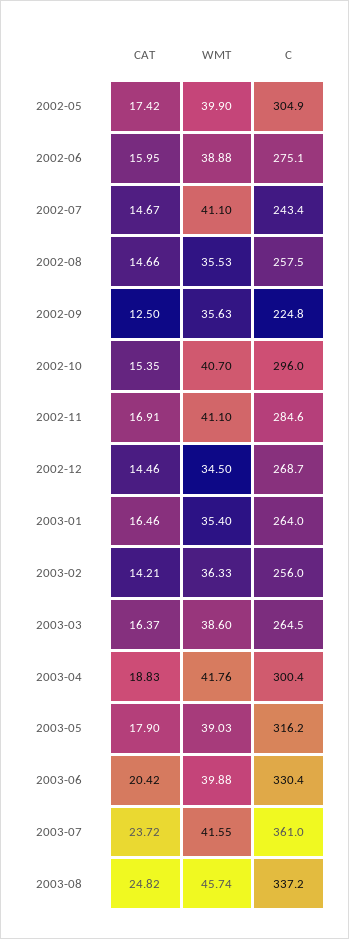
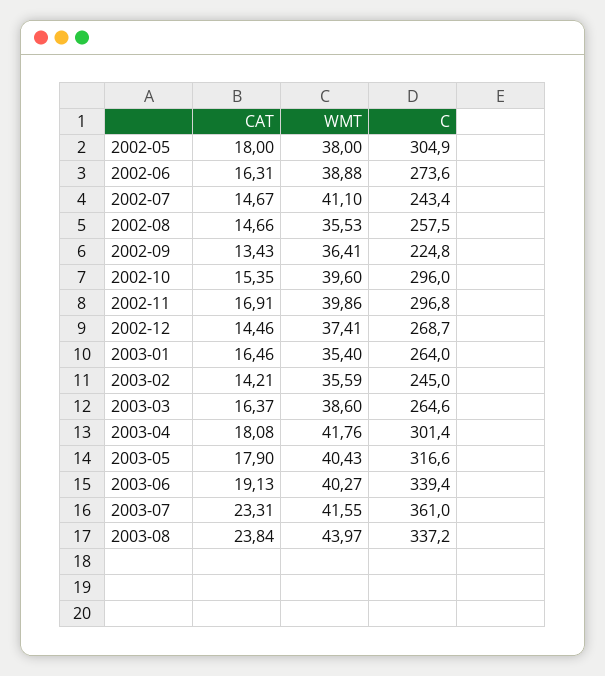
  {
    "CAT": {
-     "2002-05": 17.42,
+     "2002-05": 18,
-     "2002-06": 15.95,
+     "2002-06": 16.31,
      "2002-07": 14.67,
      "2002-08": 14.66,
-     "2002-09": 12.5,
+     "2002-09": 13.43,
      "2002-10": 15.35,
      "2002-11": 16.91,
      "2002-12": 14.46,
      "2003-01": 16.46,
      "2003-02": 14.21,
      "2003-03": 16.37,
-     "2003-04": 18.83,
+     "2003-04": 18.08,
      "2003-05": 17.9,
-     "2003-06": 20.42,
+     "2003-06": 19.13,
-     "2003-07": 23.72,
+     "2003-07": 23.31,
-     "2003-08": 24.82
+     "2003-08": 23.84
    },
    "WMT": {
-     "2002-05": 39.9,
+     "2002-05": 38,
      "2002-06": 38.88,
      "2002-07": 41.1,
      "2002-08": 35.53,
-     "2002-09": 35.63,
+     "2002-09": 36.41,
-     "2002-10": 40.7,
+     "2002-10": 39.6,
-     "2002-11": 41.1,
+     "2002-11": 39.86,
-     "2002-12": 34.5,
+     "2002-12": 37.41,
      "2003-01": 35.4,
-     "2003-02": 36.33,
+     "2003-02": 35.59,
      "2003-03": 38.6,
      "2003-04": 41.76,
-     "2003-05": 39.03,
+     "2003-05": 40.43,
-     "2003-06": 39.88,
+     "2003-06": 40.27,
      "2003-07": 41.55,
-     "2003-08": 45.74
+     "2003-08": 43.97
    },
    "C": {
      "2002-05": 304.9,
-     "2002-06": 275.1,
+     "2002-06": 273.6,
      "2002-07": 243.4,
      "2002-08": 257.5,
      "2002-09": 224.8,
      "2002-10": 296,
-     "2002-11": 284.6,
+     "2002-11": 296.8,
      "2002-12": 268.7,
      "2003-01": 264,
-     "2003-02": 256,
+     "2003-02": 245,
-     "2003-03": 264.5,
+     "2003-03": 264.6,
-     "2003-04": 300.4,
+     "2003-04": 301.4,
-     "2003-05": 316.2,
+     "2003-05": 316.6,
-     "2003-06": 330.4,
+     "2003-06": 339.4,
      "2003-07": 361,
      "2003-08": 337.2
    }
  }

